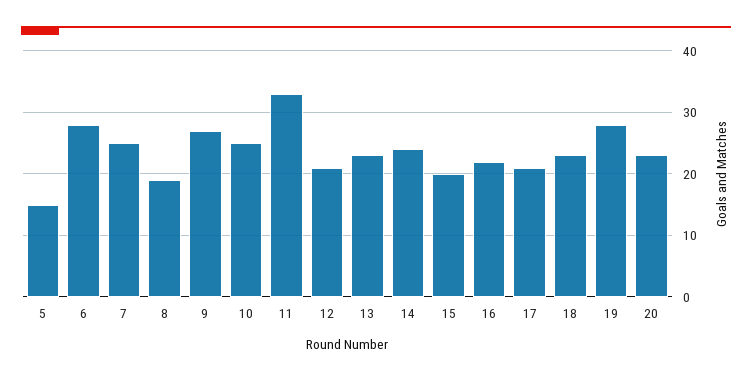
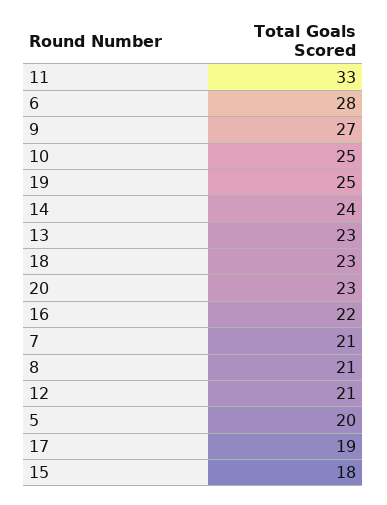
  {
-   "5": 15,
+   "5": 20,
    "6": 28,
-   "7": 25,
+   "7": 21,
-   "8": 19,
+   "8": 21,
    "9": 27,
    "10": 25,
    "11": 33,
    "12": 21,
    "13": 23,
    "14": 24,
-   "15": 20,
+   "15": 18,
    "16": 22,
-   "17": 21,
+   "17": 19,
    "18": 23,
-   "19": 28,
+   "19": 25,
    "20": 23
  }

